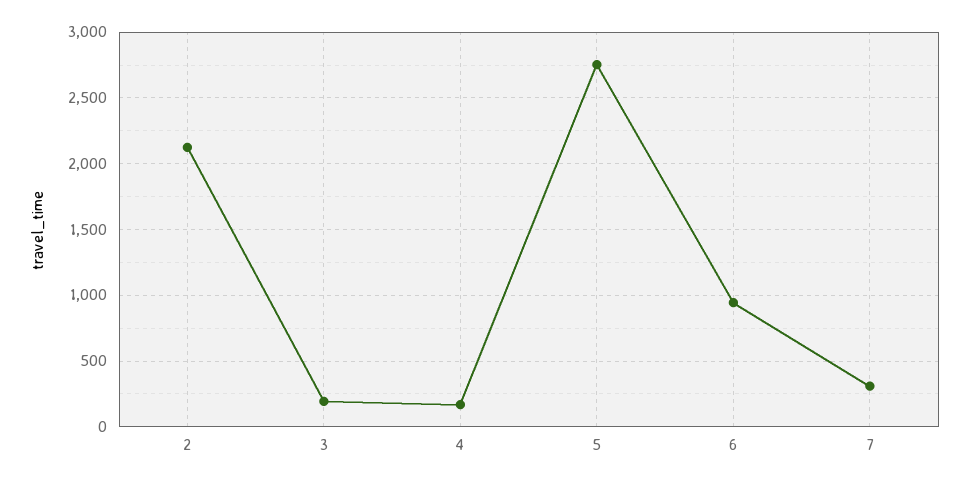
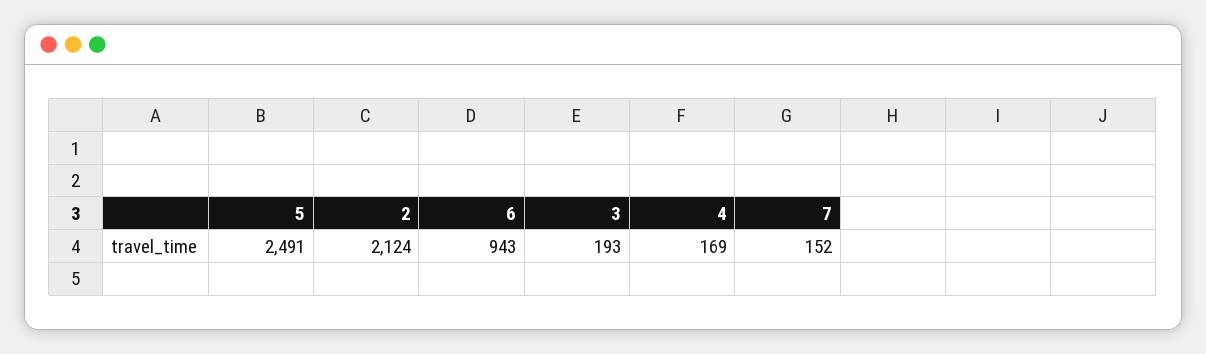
  {
    "2": 2124,
    "3": 193,
    "4": 169,
-   "5": 2750,
+   "5": 2491,
    "6": 943,
-   "7": 300
+   "7": 152
  }

